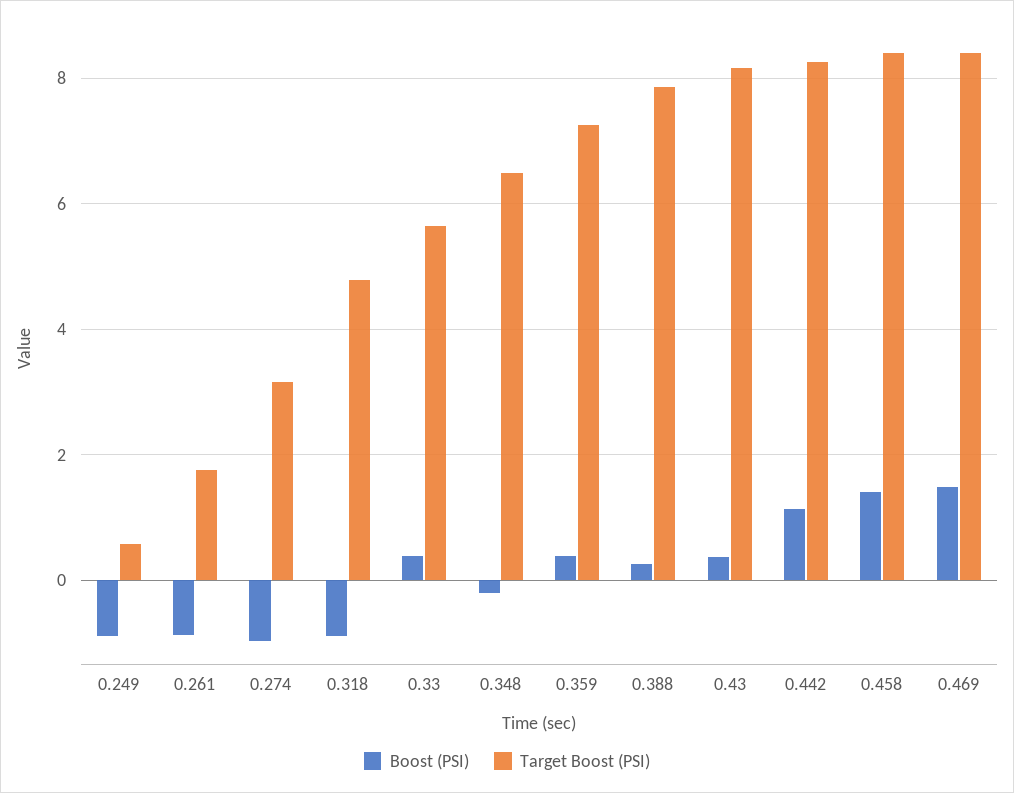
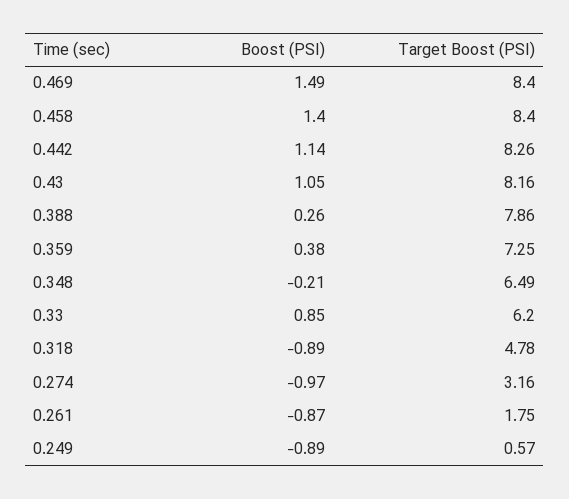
  {
    "Boost (PSI)": {
      "0.249": -0.89,
      "0.261": -0.87,
      "0.274": -0.97,
      "0.318": -0.89,
-     "0.33": 0.4,
+     "0.33": 0.85,
      "0.348": -0.21,
      "0.359": 0.38,
      "0.388": 0.26,
-     "0.43": 0.4,
+     "0.43": 1.05,
      "0.442": 1.14,
      "0.458": 1.4,
      "0.469": 1.49
    },
    "Target Boost (PSI)": {
      "0.249": 0.57,
      "0.261": 1.75,
      "0.274": 3.16,
      "0.318": 4.78,
-     "0.33": 5.6,
+     "0.33": 6.2,
      "0.348": 6.49,
      "0.359": 7.25,
      "0.388": 7.86,
      "0.43": 8.16,
      "0.442": 8.26,
      "0.458": 8.4,
      "0.469": 8.4
    }
  }

